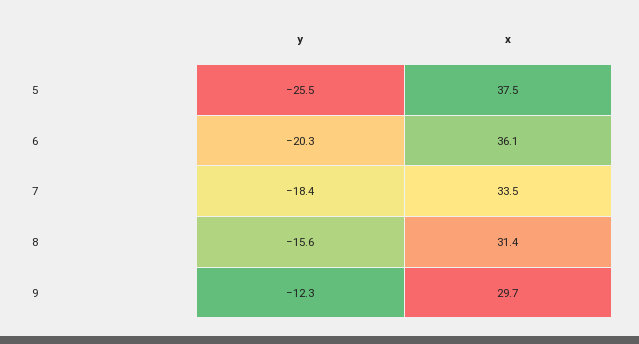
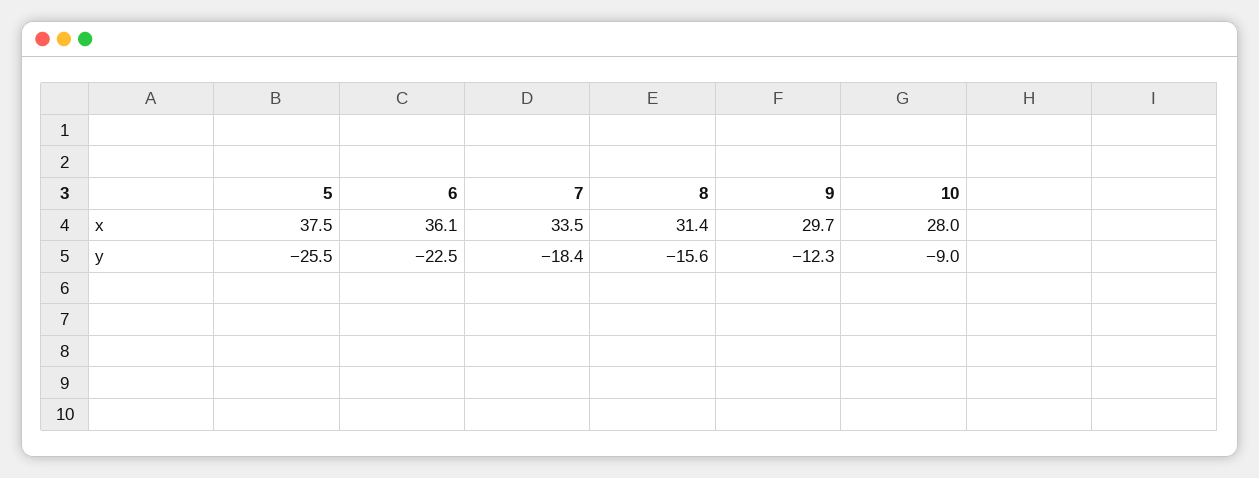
  {
    "y": {
      "5": -25.5,
-     "6": -20.3,
+     "6": -22.5,
      "7": -18.4,
      "8": -15.6,
-     "9": -12.3
+     "9": -12.3,
+     "10": -9
    },
    "x": {
      "5": 37.5,
      "6": 36.1,
      "7": 33.5,
      "8": 31.4,
-     "9": 29.7
+     "9": 29.7,
+     "10": 28
    }
  }

